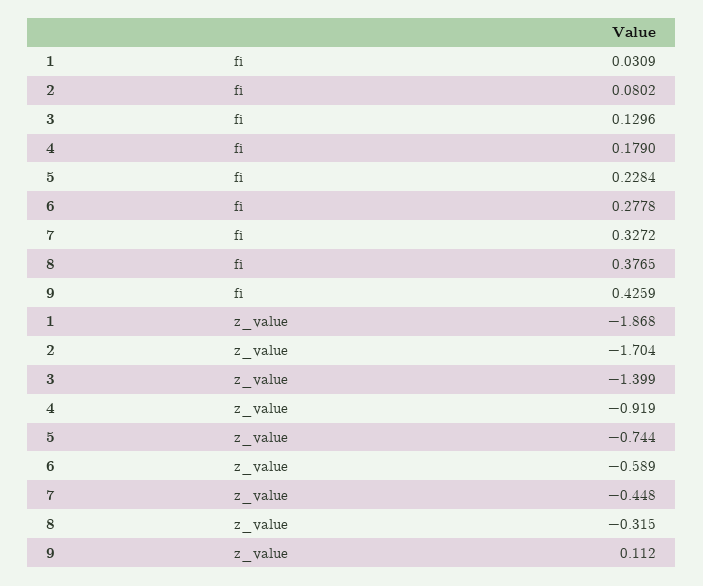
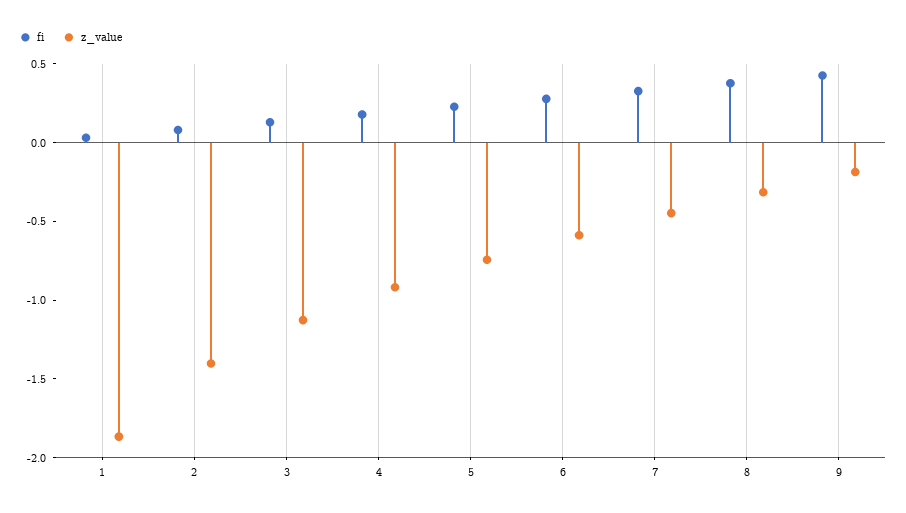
  {
    "fi": {
      "1": 0.0309,
      "2": 0.0802,
      "3": 0.1296,
      "4": 0.179,
      "5": 0.2284,
      "6": 0.2778,
      "7": 0.3272,
      "8": 0.3765,
      "9": 0.4259
    },
    "z_value": {
      "1": -1.868,
-     "2": -1.704,
+     "2": -1.4,
-     "3": -1.399,
+     "3": -1.1,
      "4": -0.919,
      "5": -0.744,
      "6": -0.589,
      "7": -0.448,
      "8": -0.315,
-     "9": 0.112
+     "9": -0.2
    }
  }

